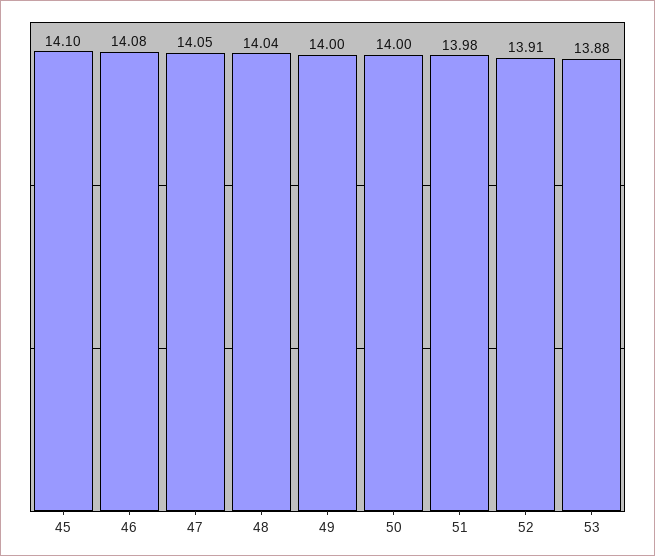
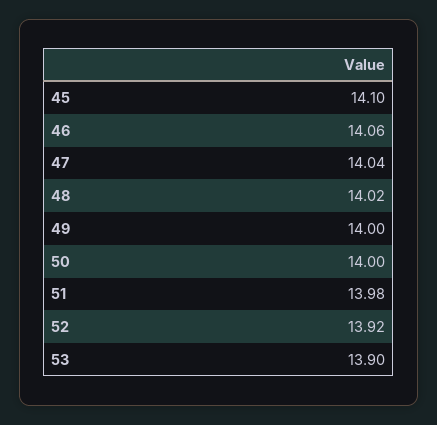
  {
    "45": 14.1,
-   "46": 14.08,
+   "46": 14.06,
-   "47": 14.05,
+   "47": 14.04,
-   "48": 14.04,
+   "48": 14.02,
    "49": 14,
    "50": 14,
    "51": 13.98,
-   "52": 13.91,
+   "52": 13.92,
-   "53": 13.88
+   "53": 13.9
  }

